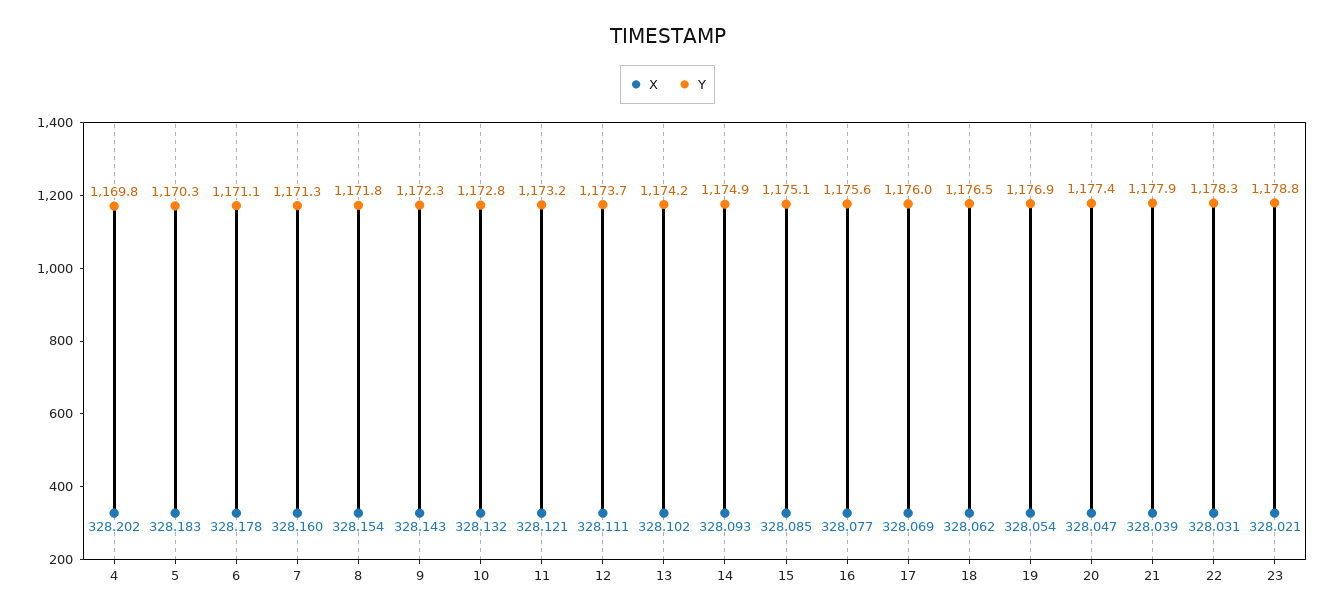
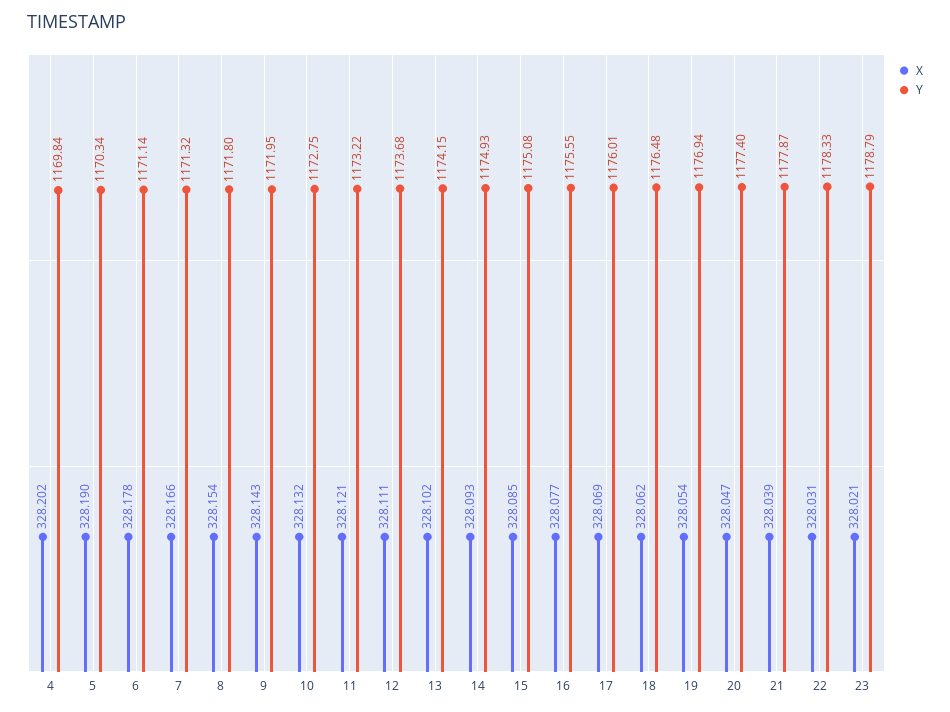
  {
    "X": {
      "4": 328.202,
-     "5": 328.183,
+     "5": 328.19,
      "6": 328.178,
-     "7": 328.16,
+     "7": 328.166,
      "8": 328.154,
      "9": 328.143,
      "10": 328.132,
      "11": 328.121,
      "12": 328.111,
      "13": 328.102,
      "14": 328.093,
      "15": 328.085,
      "16": 328.077,
      "17": 328.069,
      "18": 328.062,
      "19": 328.054,
      "20": 328.047,
      "21": 328.039,
      "22": 328.031,
      "23": 328.021
    },
    "Y": {
      "4": 1169.84,
      "5": 1170.34,
      "6": 1171.14,
      "7": 1171.32,
      "8": 1171.8,
-     "9": 1172.3,
+     "9": 1171.95,
      "10": 1172.75,
      "11": 1173.22,
      "12": 1173.68,
      "13": 1174.15,
      "14": 1174.93,
      "15": 1175.08,
      "16": 1175.55,
      "17": 1176.01,
      "18": 1176.48,
      "19": 1176.94,
      "20": 1177.4,
      "21": 1177.87,
      "22": 1178.33,
      "23": 1178.79
    }
  }

